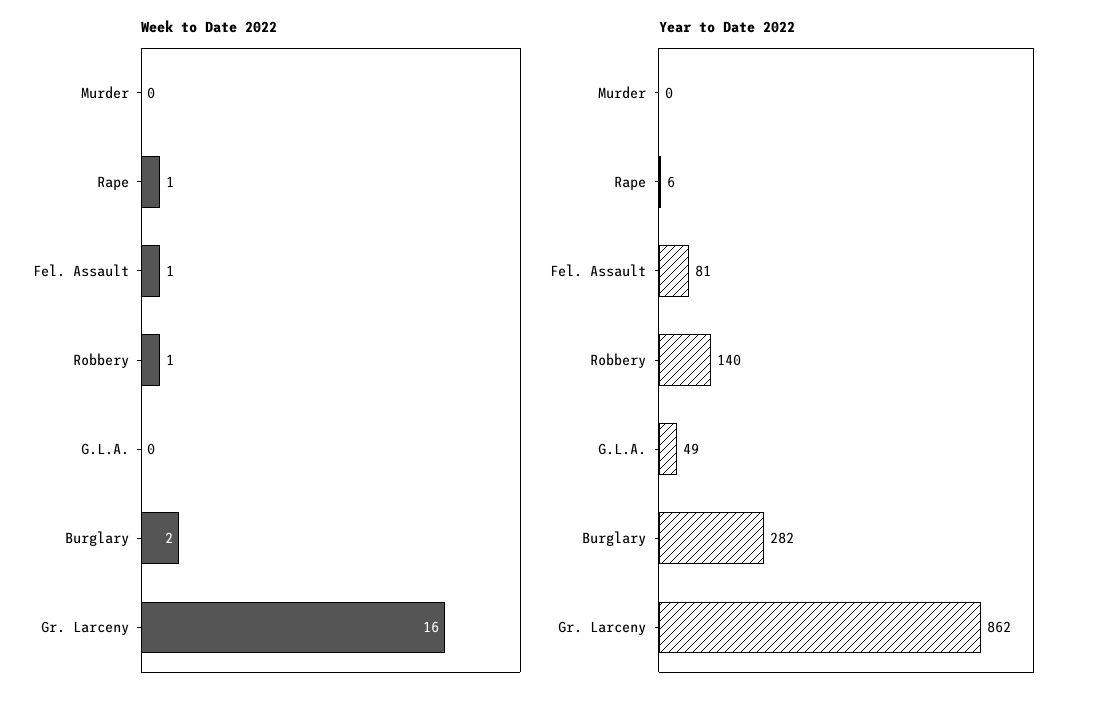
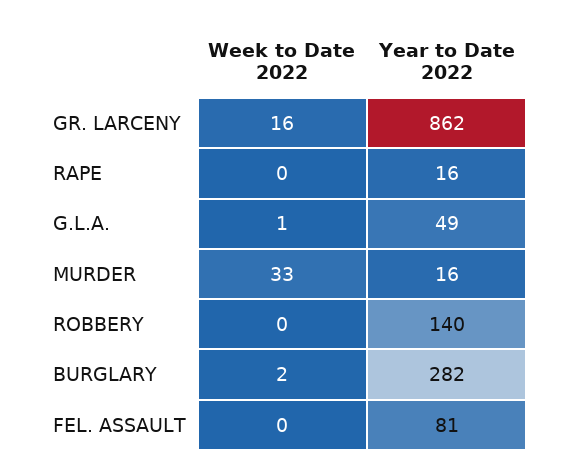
  {
    "Week to Date 2022": {
-     "Murder": 0,
+     "Murder": 33,
-     "Rape": 1,
+     "Rape": 0,
-     "Fel. Assault": 1,
+     "Fel. Assault": 0,
-     "Robbery": 1,
+     "Robbery": 0,
-     "G.L.A.": 0,
+     "G.L.A.": 1,
      "Burglary": 2,
      "Gr. Larceny": 16
    },
    "Year to Date 2022": {
-     "Murder": 0,
+     "Murder": 16,
-     "Rape": 6,
+     "Rape": 16,
      "Fel. Assault": 81,
      "Robbery": 140,
      "G.L.A.": 49,
      "Burglary": 282,
      "Gr. Larceny": 862
    }
  }

